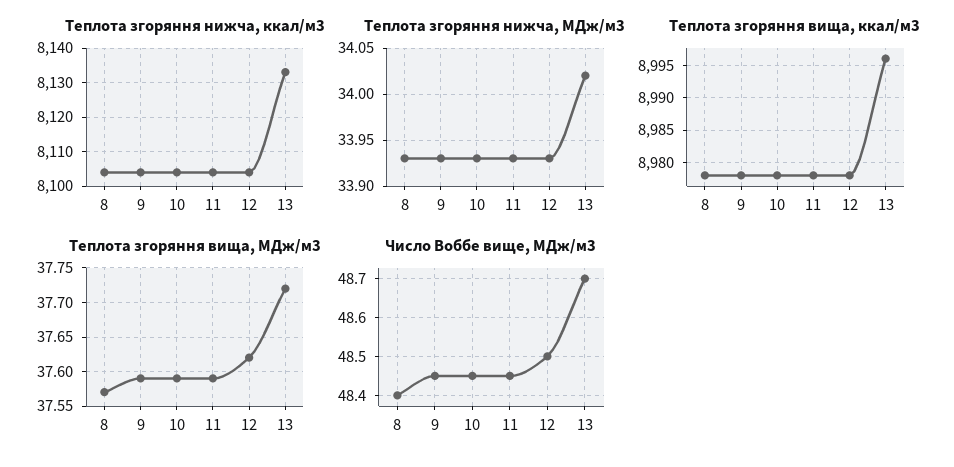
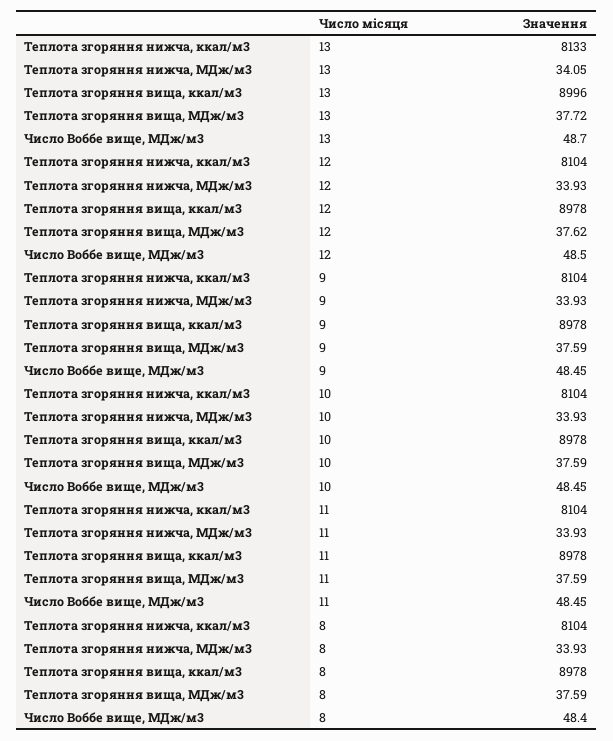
  {
    "Теплота згоряння нижча, ккал/м3": {
      "8": 8104,
      "9": 8104,
      "10": 8104,
      "11": 8104,
      "12": 8104,
      "13": 8133
    },
    "Теплота згоряння нижча, МДж/м3": {
      "8": 33.93,
      "9": 33.93,
      "10": 33.93,
      "11": 33.93,
      "12": 33.93,
-     "13": 34.02
+     "13": 34.05
    },
    "Теплота згоряння вища, ккал/м3": {
      "8": 8978,
      "9": 8978,
      "10": 8978,
      "11": 8978,
      "12": 8978,
      "13": 8996
    },
    "Теплота згоряння вища, МДж/м3": {
-     "8": 37.57,
+     "8": 37.59,
      "9": 37.59,
      "10": 37.59,
      "11": 37.59,
      "12": 37.62,
      "13": 37.72
    },
    "Число Воббе вище, МДж/м3": {
      "8": 48.4,
      "9": 48.45,
      "10": 48.45,
      "11": 48.45,
      "12": 48.5,
      "13": 48.7
    }
  }

